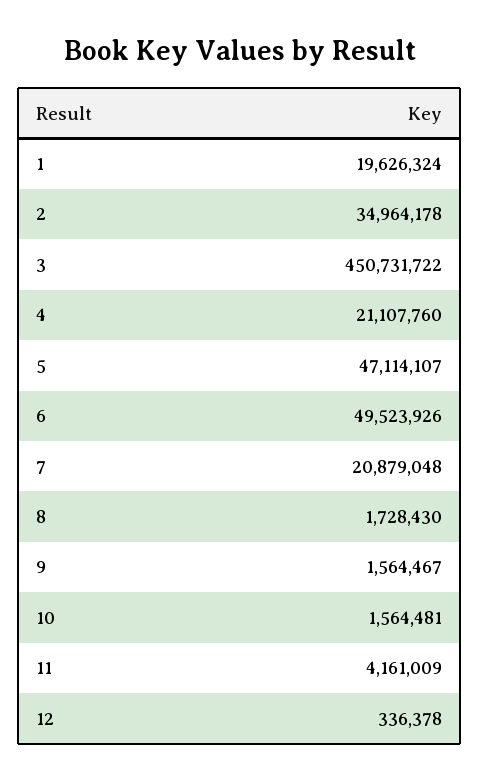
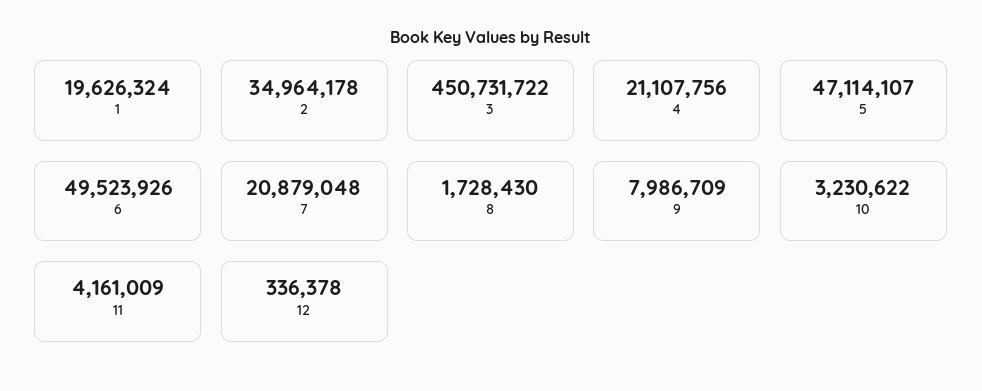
  {
    "1": 19626324,
    "2": 34964178,
    "3": 450731722,
-   "4": 21107760,
+   "4": 21107756,
    "5": 47114107,
    "6": 49523926,
    "7": 20879048,
    "8": 1728430,
-   "9": 1564467,
+   "9": 7986709,
-   "10": 1564481,
+   "10": 3230622,
    "11": 4161009,
    "12": 336378
  }

